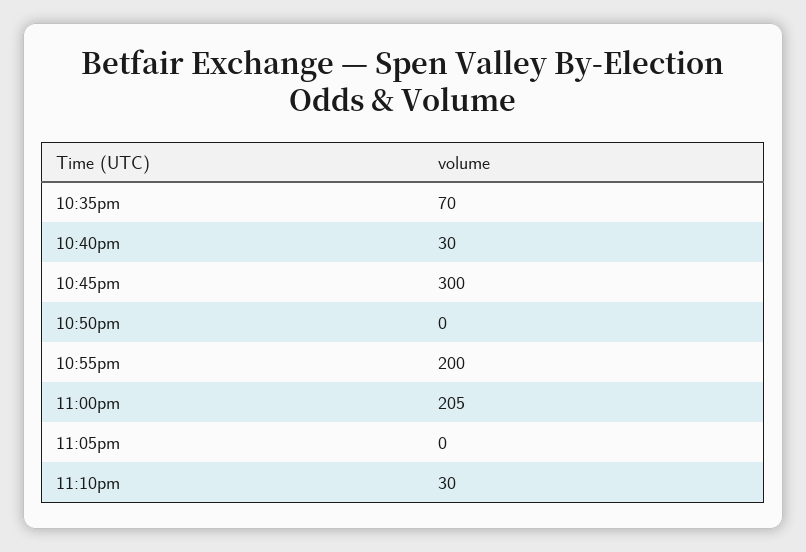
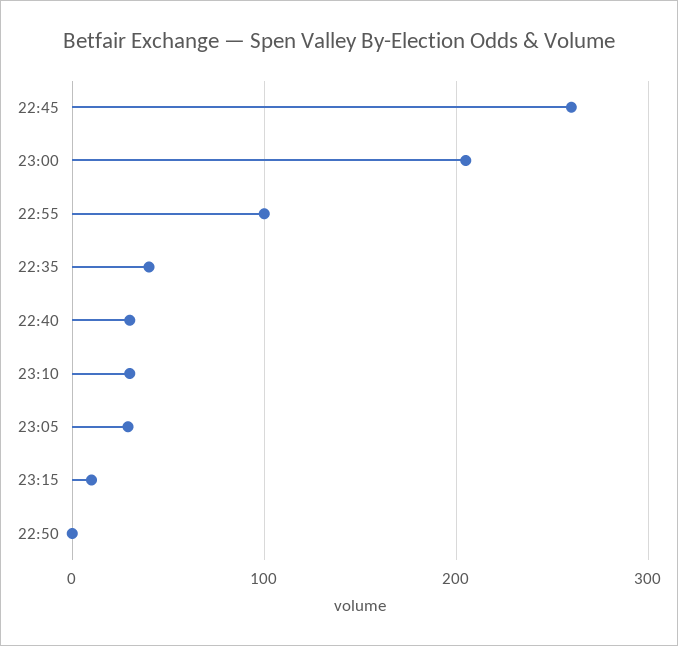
  {
-   "10:35pm": 70,
+   "10:35pm": 40,
    "10:40pm": 30,
-   "10:45pm": 300,
+   "10:45pm": 260,
    "10:50pm": 0,
-   "10:55pm": 200,
+   "10:55pm": 100,
    "11:00pm": 205,
-   "11:05pm": 0,
+   "11:05pm": 30,
-   "11:10pm": 30
+   "11:10pm": 30,
+   "23:15": 10
  }

